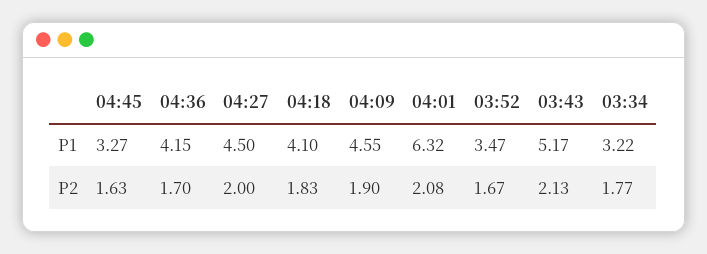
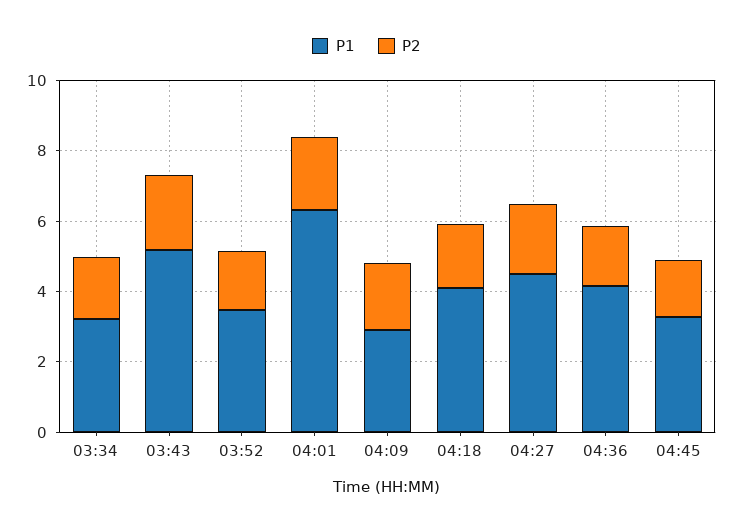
  {
    "P1": {
      "04:45": 3.27,
      "04:36": 4.15,
      "04:27": 4.5,
      "04:18": 4.1,
-     "04:09": 4.55,
+     "04:09": 3,
      "04:01": 6.32,
      "03:52": 3.47,
      "03:43": 5.17,
      "03:34": 3.22
    },
    "P2": {
      "04:45": 1.63,
      "04:36": 1.7,
      "04:27": 2,
      "04:18": 1.83,
      "04:09": 1.9,
      "04:01": 2.08,
      "03:52": 1.67,
      "03:43": 2.13,
      "03:34": 1.77
    }
  }

